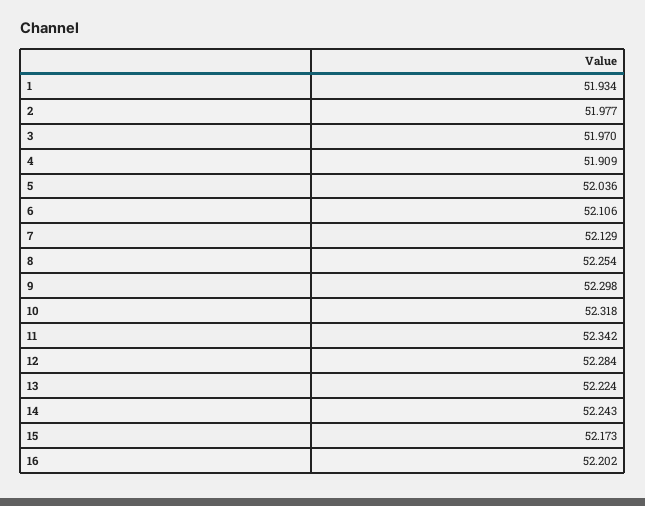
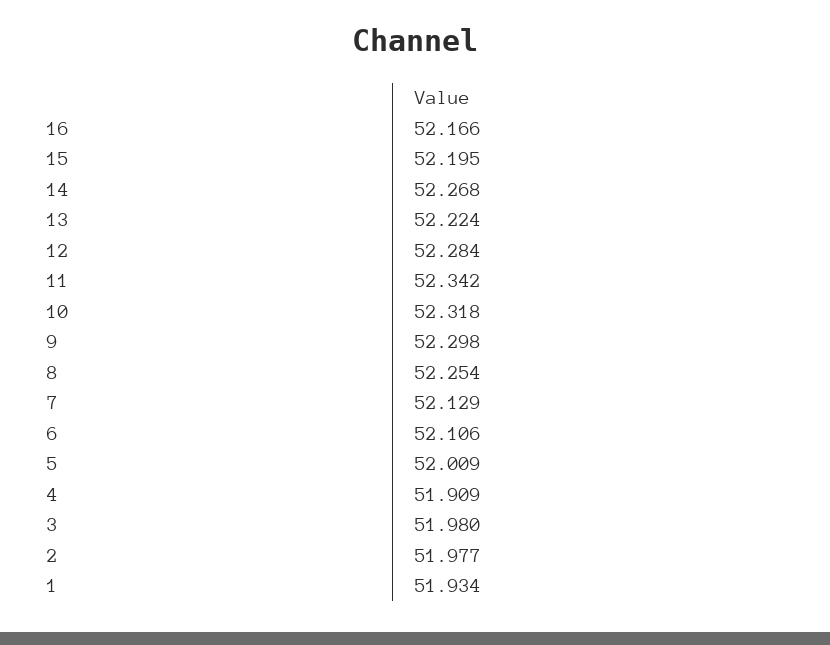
  {
    "1": 51.934,
    "2": 51.977,
-   "3": 51.97,
+   "3": 51.98,
    "4": 51.909,
-   "5": 52.036,
+   "5": 52.009,
    "6": 52.106,
    "7": 52.129,
    "8": 52.254,
    "9": 52.298,
    "10": 52.318,
    "11": 52.342,
    "12": 52.284,
    "13": 52.224,
-   "14": 52.243,
+   "14": 52.268,
-   "15": 52.173,
+   "15": 52.195,
-   "16": 52.202
+   "16": 52.166
  }

